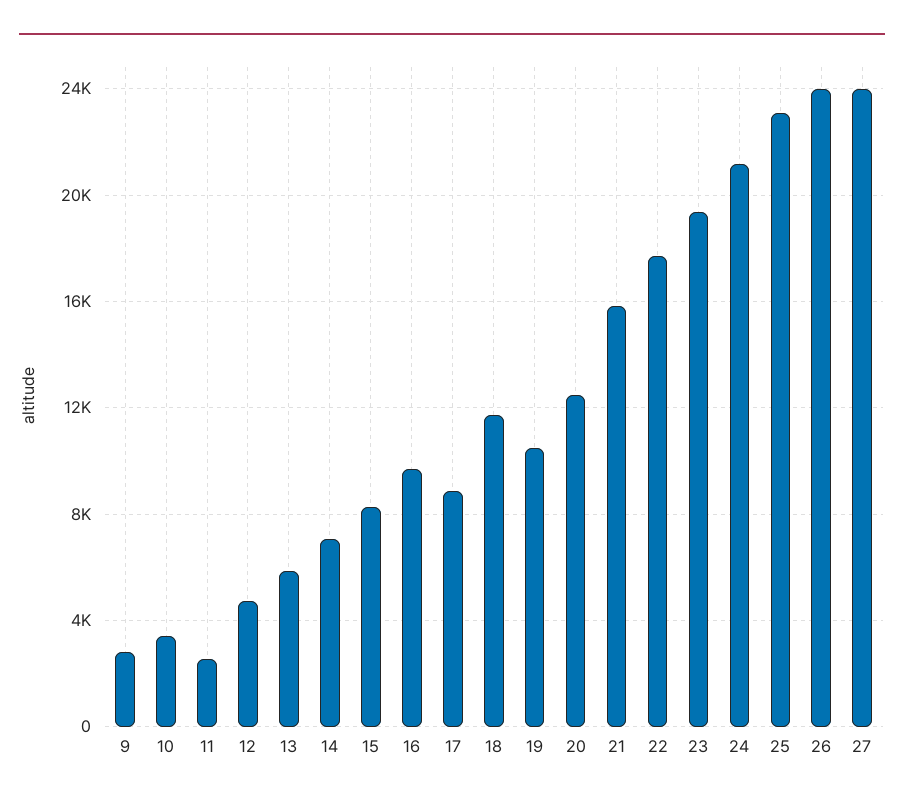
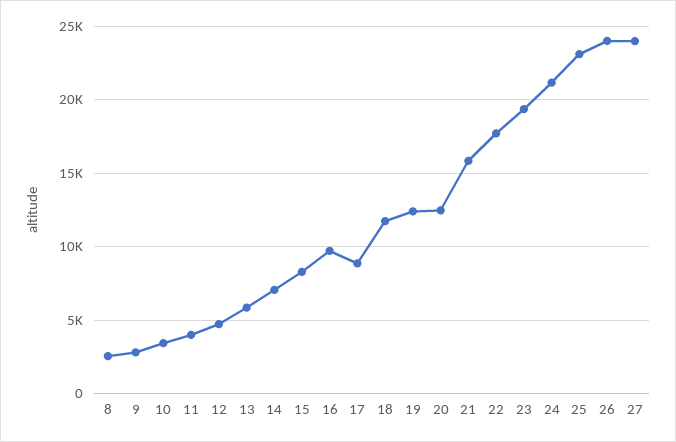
  {
    "9": 3000,
    "10": 3500,
-   "11": 2500,
+   "11": 4000,
    "12": 4500,
    "13": 6000,
    "14": 7000,
    "15": 8500,
    "16": 9500,
    "17": 9000,
    "18": 11500,
-   "19": 10500,
+   "19": 12500,
    "20": 12500,
    "21": 16000,
    "22": 17500,
    "23": 19500,
    "24": 21000,
    "25": 23000,
    "26": 24000,
-   "27": 24000
+   "27": 24000,
+   "8": 2500
  }

